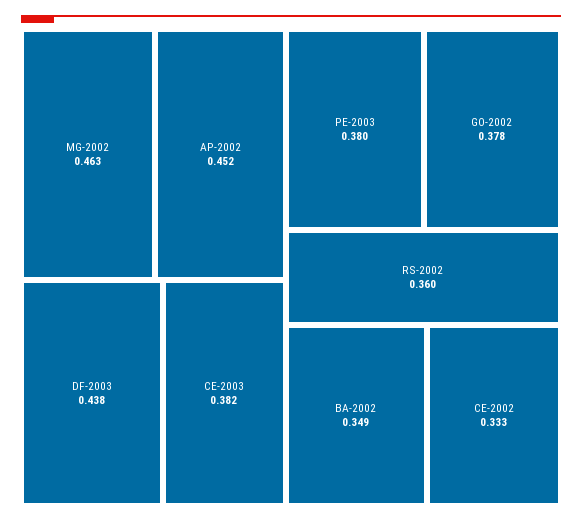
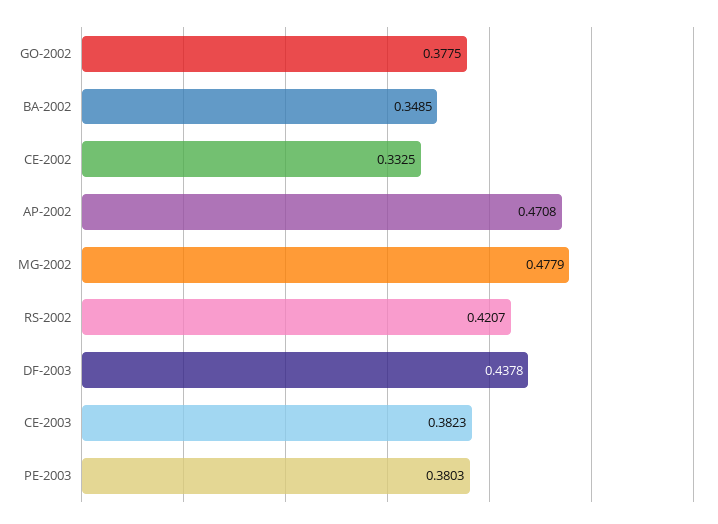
  {
-   "MG-2002": 0.463,
+   "MG-2002": 0.4779,
-   "AP-2002": 0.452,
+   "AP-2002": 0.4708,
    "DF-2003": 0.4378,
    "CE-2003": 0.3823,
    "PE-2003": 0.3803,
    "GO-2002": 0.3775,
-   "RS-2002": 0.36,
+   "RS-2002": 0.4207,
    "BA-2002": 0.3485,
    "CE-2002": 0.3325
  }

